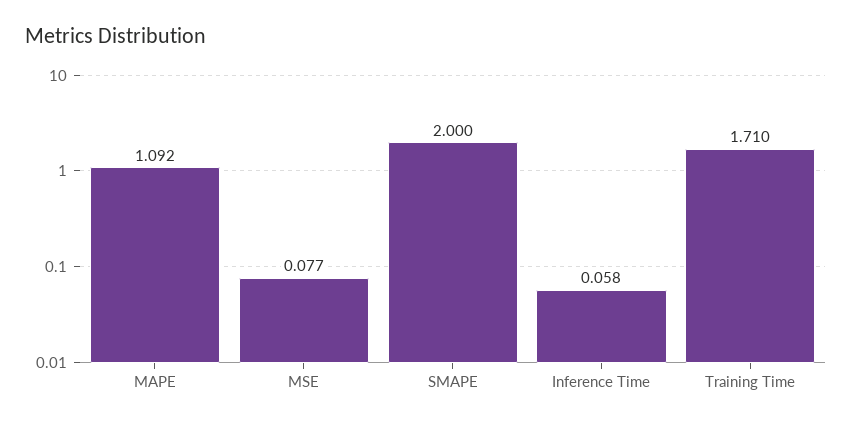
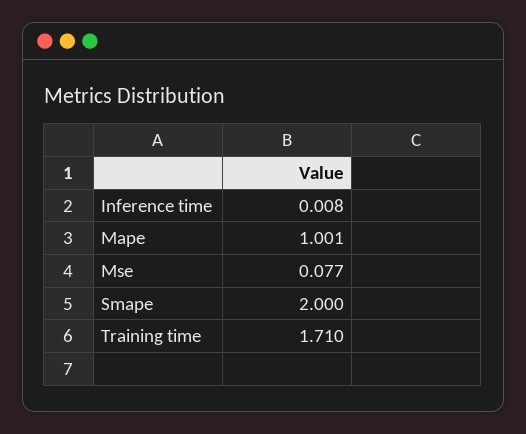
  {
-   "MAPE": 1.092,
+   "MAPE": 1.001,
    "MSE": 0.077,
    "SMAPE": 2,
-   "Inference Time": 0.058,
+   "Inference Time": 0.008,
    "Training Time": 1.71
  }

